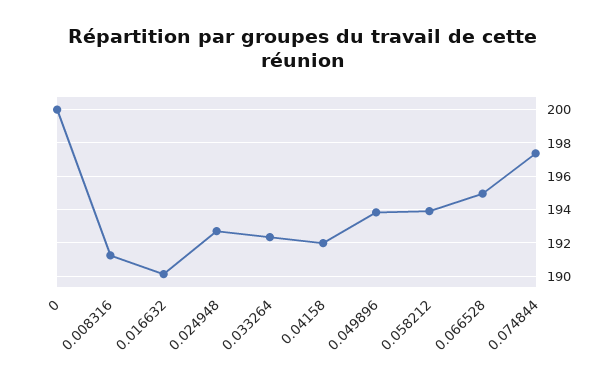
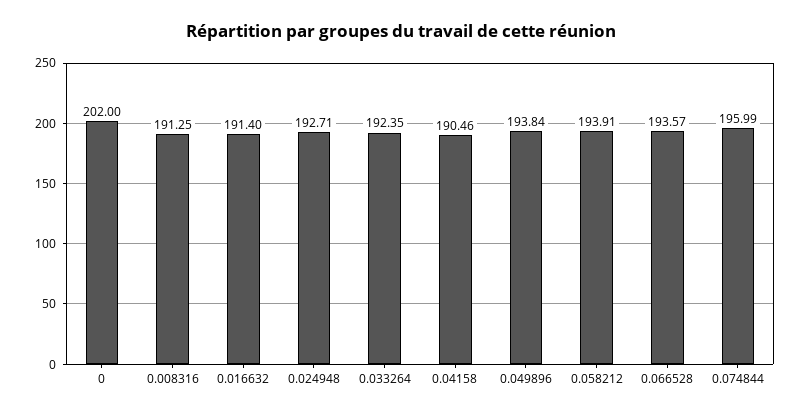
  {
-   "0": 200,
+   "0": 202,
    "0.008316": 191.25,
-   "0.016632": 190,
+   "0.016632": 191.4,
    "0.024948": 192.71,
    "0.033264": 192.35,
-   "0.04158": 192,
+   "0.04158": 190.46,
    "0.049896": 193.84,
    "0.058212": 193.91,
-   "0.066528": 195,
+   "0.066528": 193.57,
-   "0.074844": 197.5
+   "0.074844": 195.99
  }

